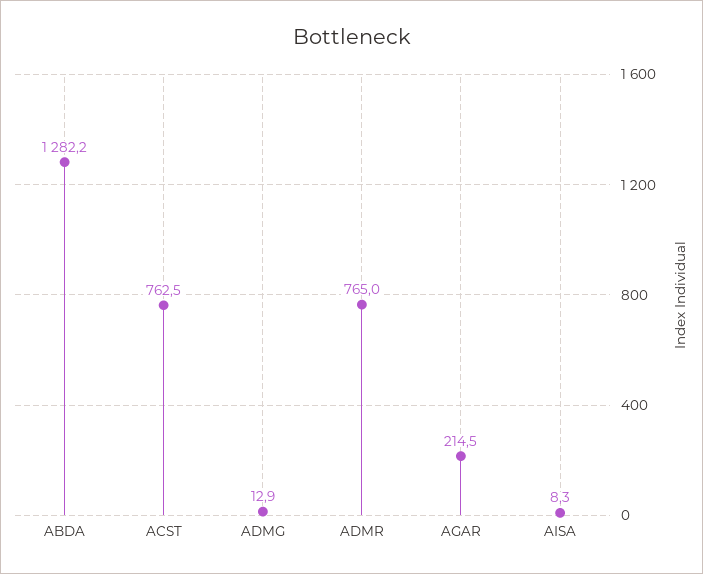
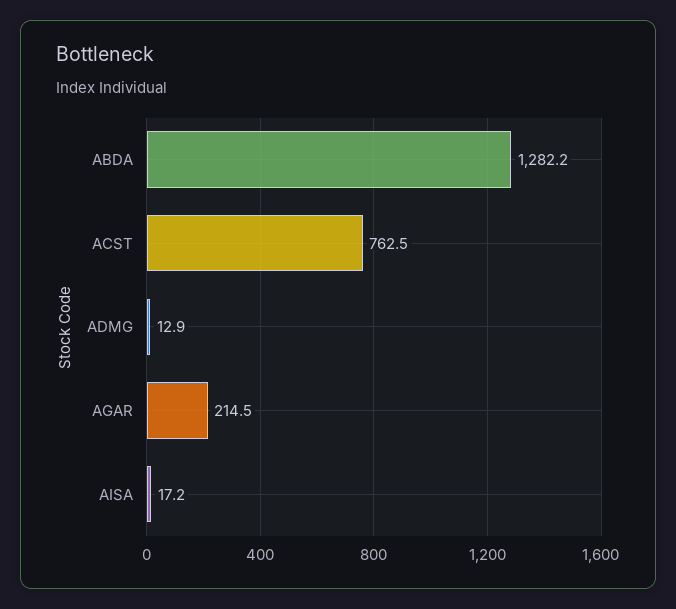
  {
    "ABDA": 1282.2,
    "ACST": 762.5,
    "ADMG": 12.9,
-   "ADMR": 765,
    "AGAR": 214.5,
-   "AISA": 8.3
+   "AISA": 17.2
  }

